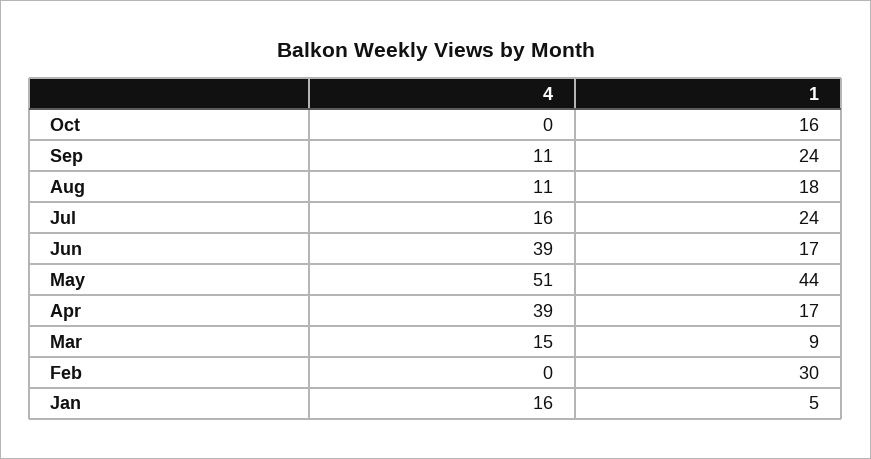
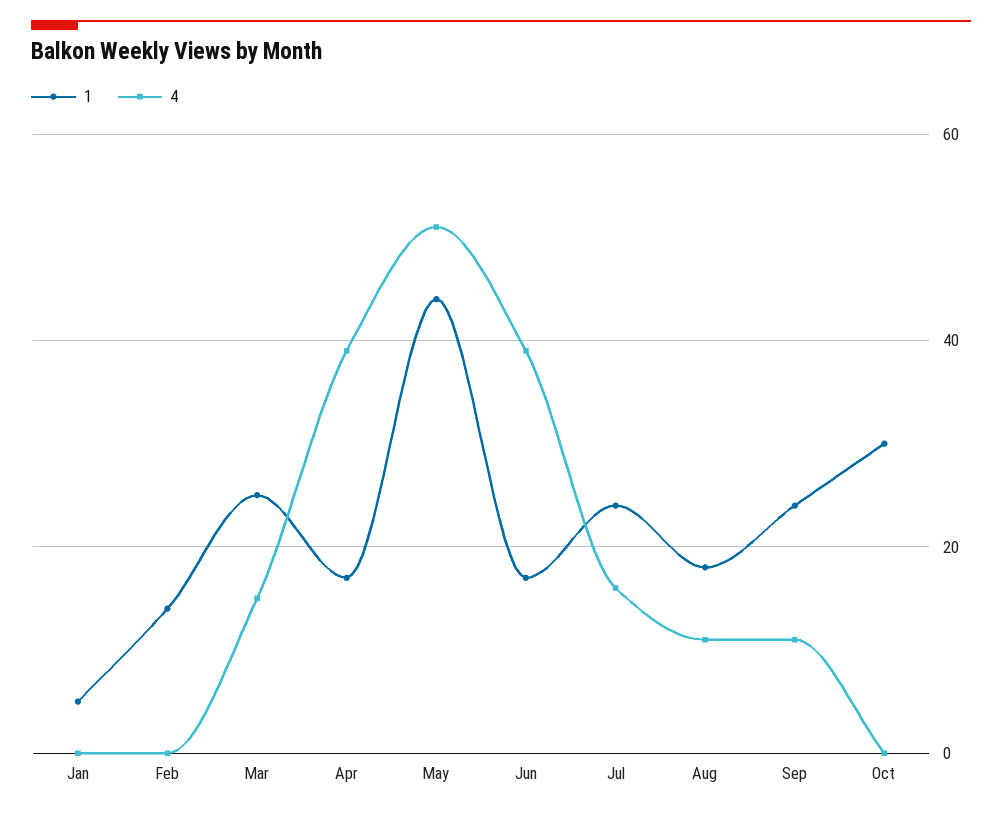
  {
    "4": {
      "Oct": 0,
      "Sep": 11,
      "Aug": 11,
      "Jul": 16,
      "Jun": 39,
      "May": 51,
      "Apr": 39,
      "Mar": 15,
      "Feb": 0,
-     "Jan": 16
+     "Jan": 0
    },
    "1": {
-     "Oct": 16,
+     "Oct": 30,
      "Sep": 24,
      "Aug": 18,
      "Jul": 24,
      "Jun": 17,
      "May": 44,
      "Apr": 17,
-     "Mar": 9,
+     "Mar": 25,
-     "Feb": 30,
+     "Feb": 15,
      "Jan": 5
    }
  }

